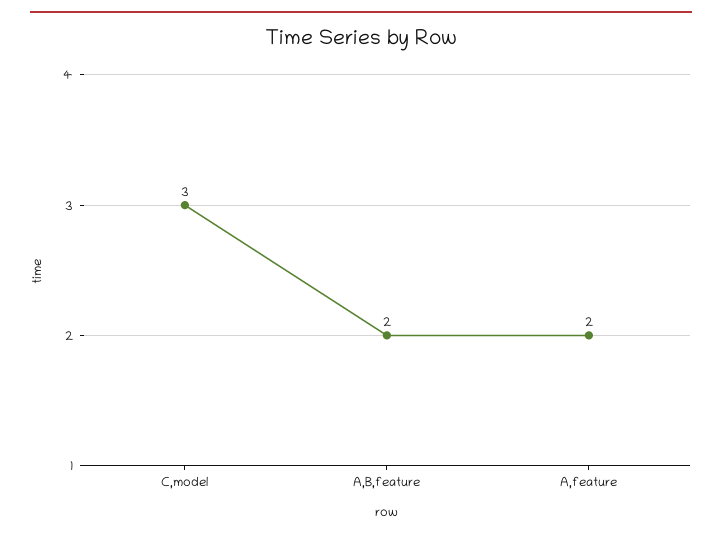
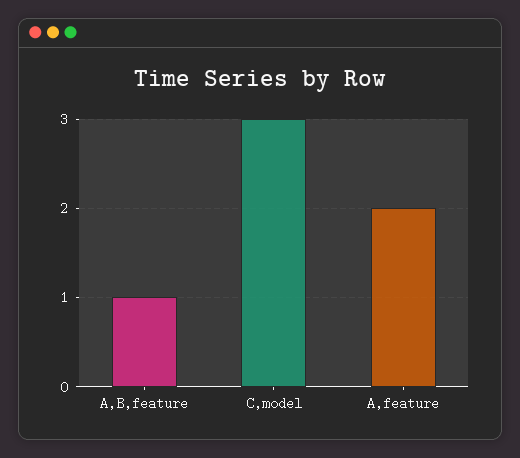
  {
    "C,model": 3,
-   "A,B,feature": 2,
+   "A,B,feature": 1,
    "A,feature": 2
  }

